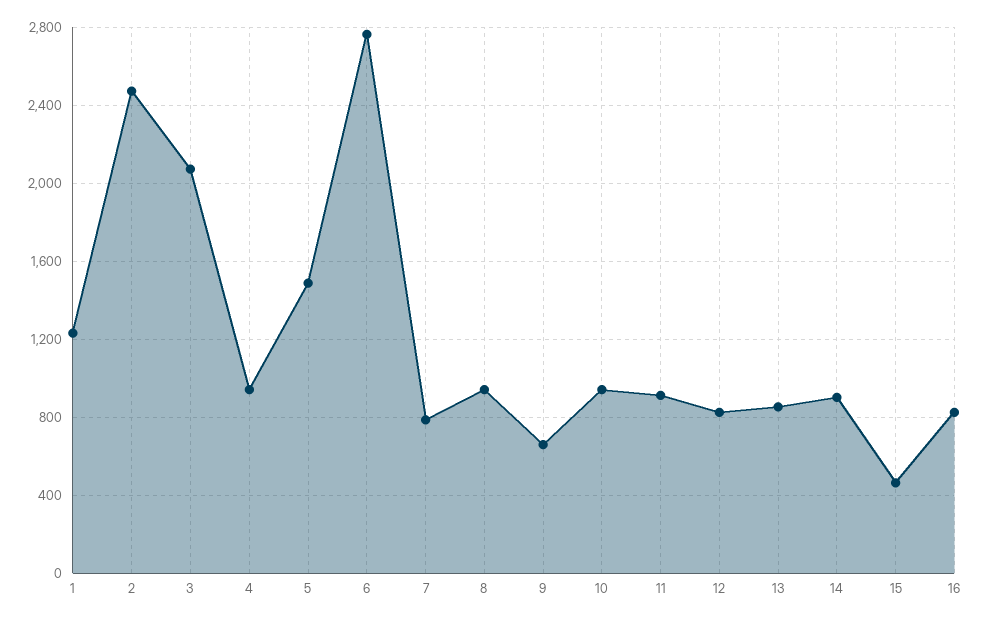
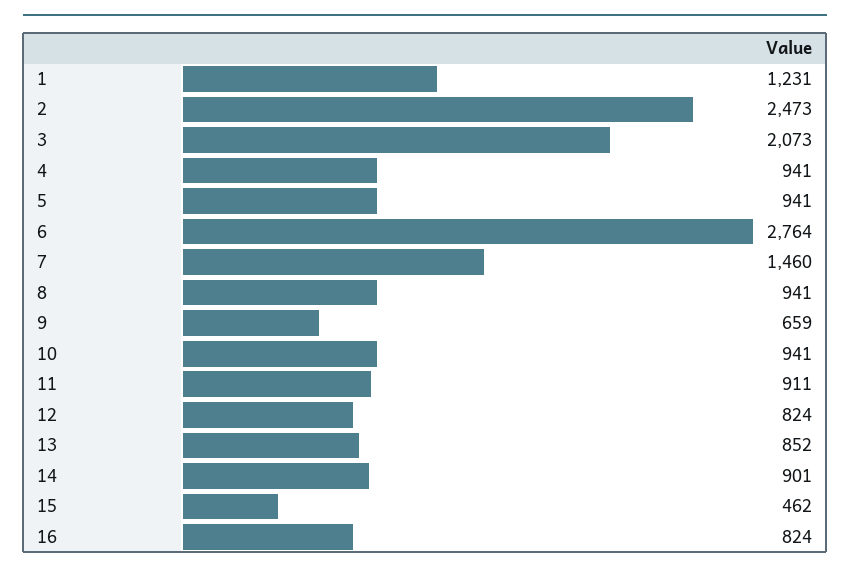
  {
    "1": 1231,
    "2": 2473,
    "3": 2073,
    "4": 941,
-   "5": 1500,
+   "5": 941,
    "6": 2764,
-   "7": 800,
+   "7": 1460,
    "8": 941,
    "9": 659,
    "10": 941,
    "11": 911,
    "12": 824,
    "13": 852,
    "14": 901,
    "15": 462,
    "16": 824
  }

